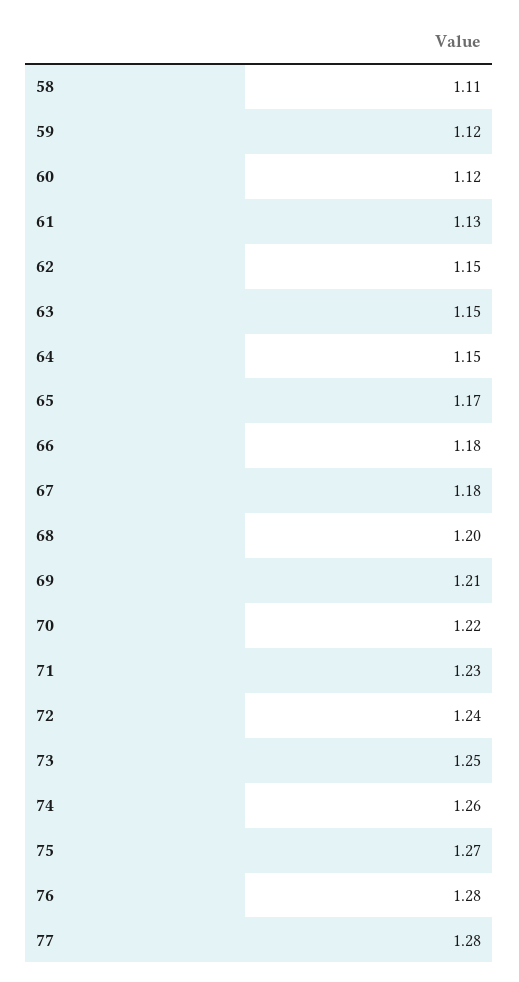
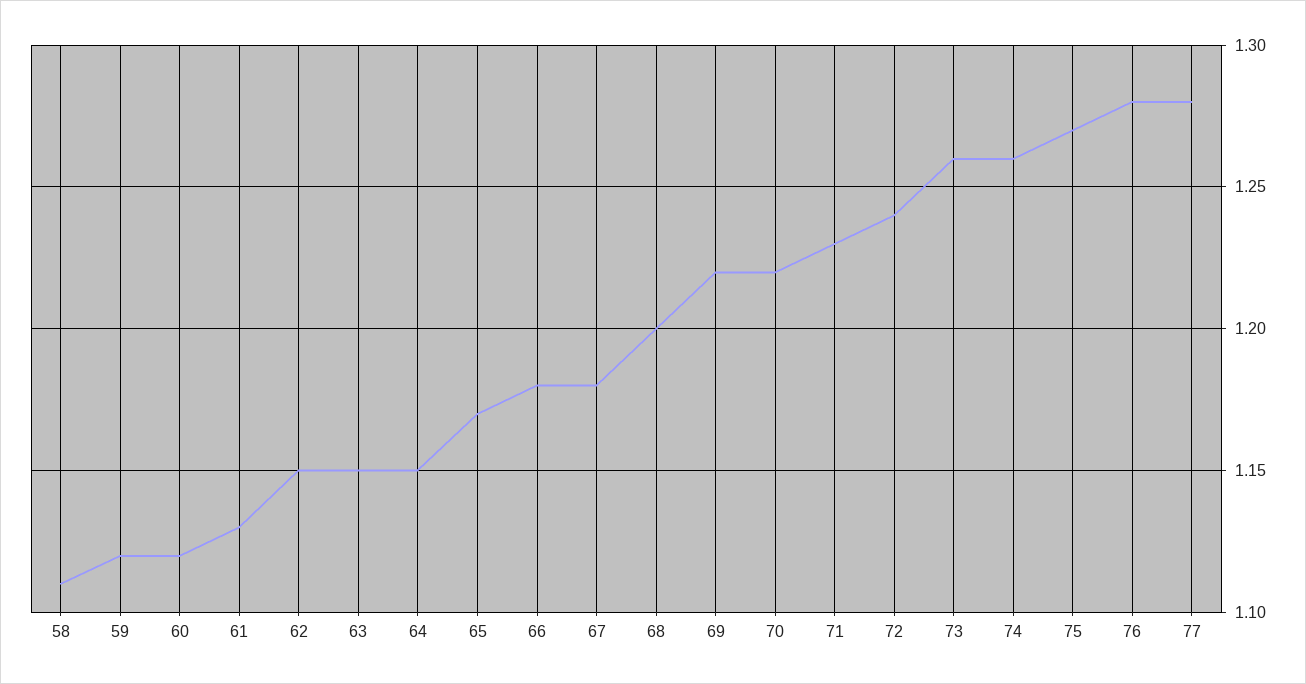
  {
    "58": 1.11,
    "59": 1.12,
    "60": 1.12,
    "61": 1.13,
    "62": 1.15,
    "63": 1.15,
    "64": 1.15,
    "65": 1.17,
    "66": 1.18,
    "67": 1.18,
    "68": 1.2,
-   "69": 1.21,
+   "69": 1.22,
    "70": 1.22,
    "71": 1.23,
    "72": 1.24,
-   "73": 1.25,
+   "73": 1.26,
    "74": 1.26,
    "75": 1.27,
    "76": 1.28,
    "77": 1.28
  }

